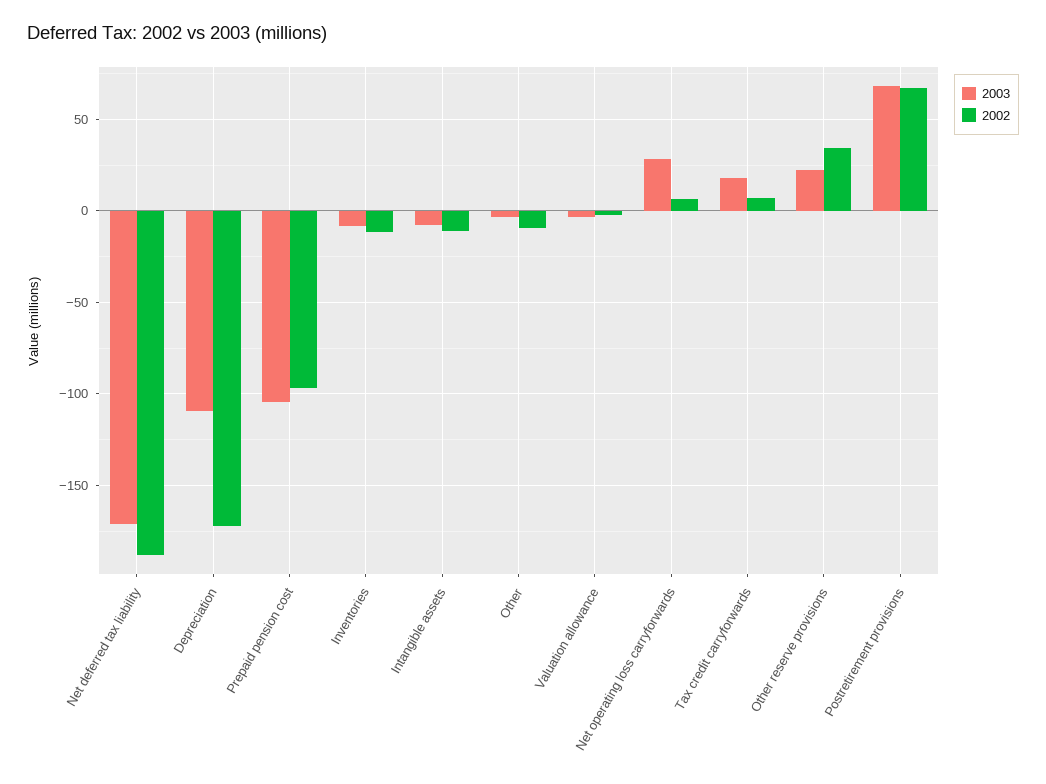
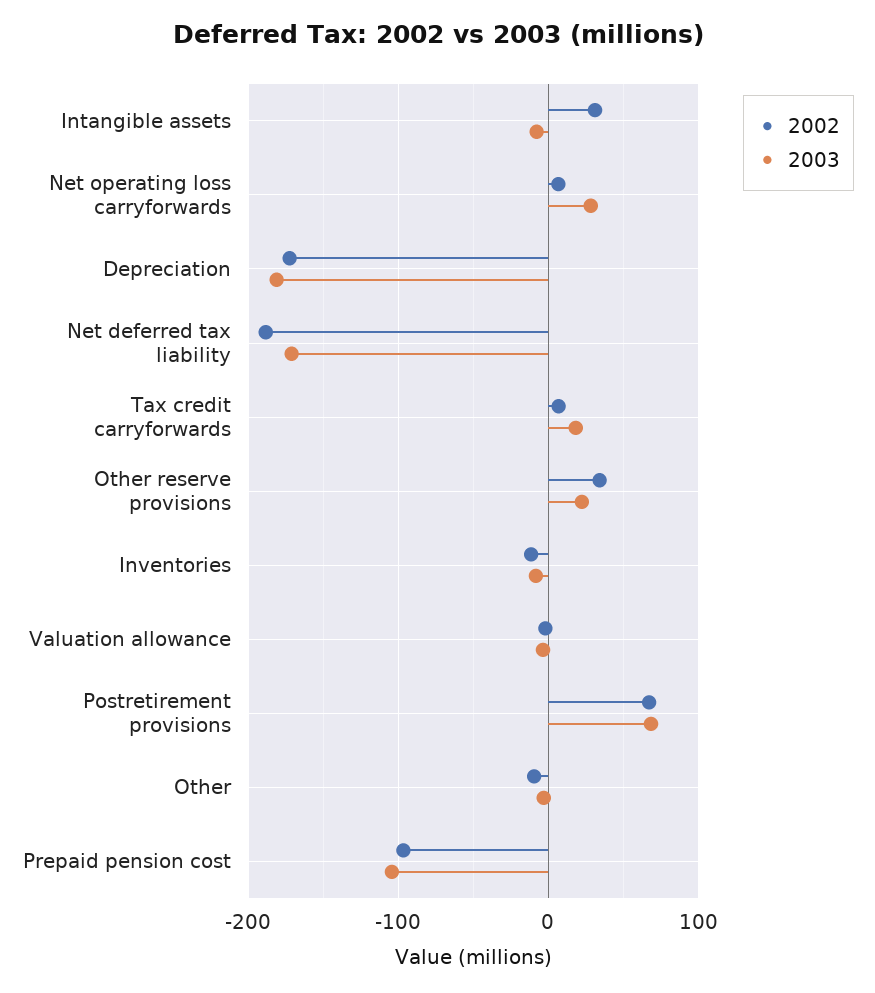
  {
    "2003": {
      "Net deferred tax liability": -170,
-     "Depreciation": -110,
+     "Depreciation": -180,
      "Prepaid pension cost": -105,
      "Inventories": -10,
      "Intangible assets": -10,
      "Other": -5,
      "Valuation allowance": -5,
      "Net operating loss carryforwards": 30,
      "Tax credit carryforwards": 20,
      "Other reserve provisions": 20,
      "Postretirement provisions": 70
    },
    "2002": {
      "Net deferred tax liability": -190,
      "Depreciation": -170,
      "Prepaid pension cost": -95,
      "Inventories": -10,
-     "Intangible assets": -10,
+     "Intangible assets": 30,
      "Other": -10,
      "Valuation allowance": 0,
      "Net operating loss carryforwards": 5,
      "Tax credit carryforwards": 5,
      "Other reserve provisions": 35,
      "Postretirement provisions": 65
    }
  }

